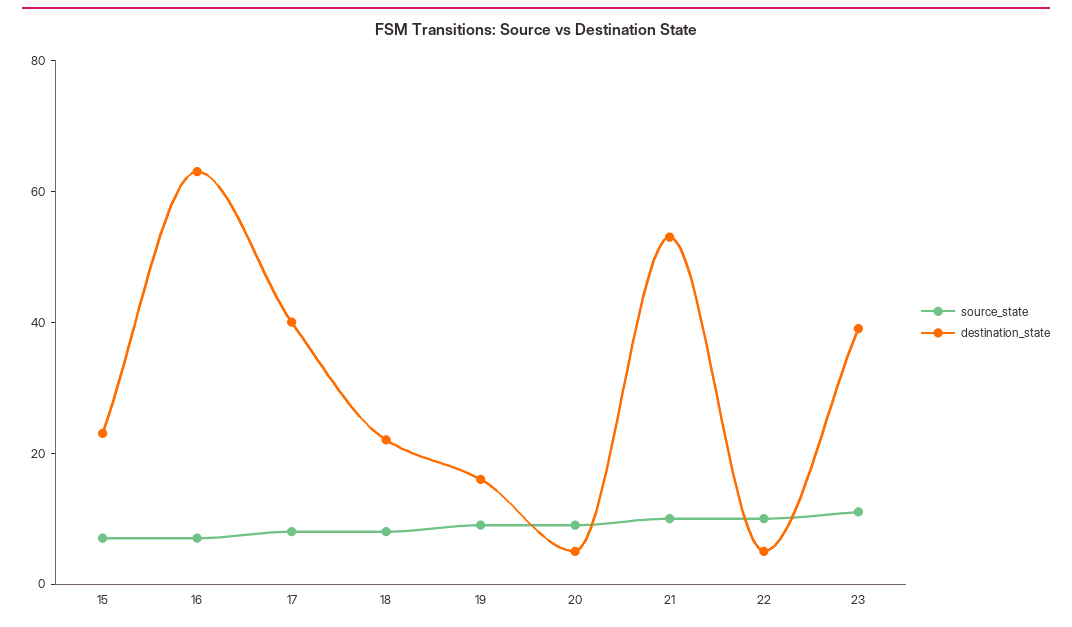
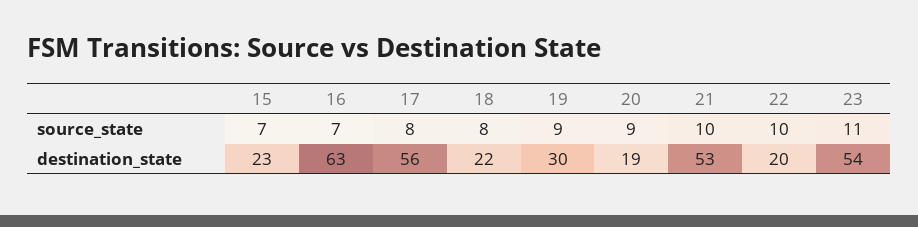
  {
    "source_state": {
      "15": 7,
      "16": 7,
      "17": 8,
      "18": 8,
      "19": 9,
      "20": 9,
      "21": 10,
      "22": 10,
      "23": 11
    },
    "destination_state": {
      "15": 23,
      "16": 63,
-     "17": 40,
+     "17": 56,
      "18": 22,
-     "19": 15,
+     "19": 30,
-     "20": 5,
+     "20": 19,
      "21": 53,
-     "22": 5,
+     "22": 20,
-     "23": 40
+     "23": 54
    }
  }

